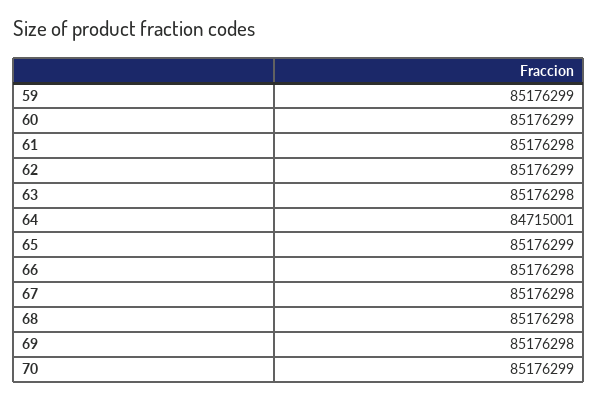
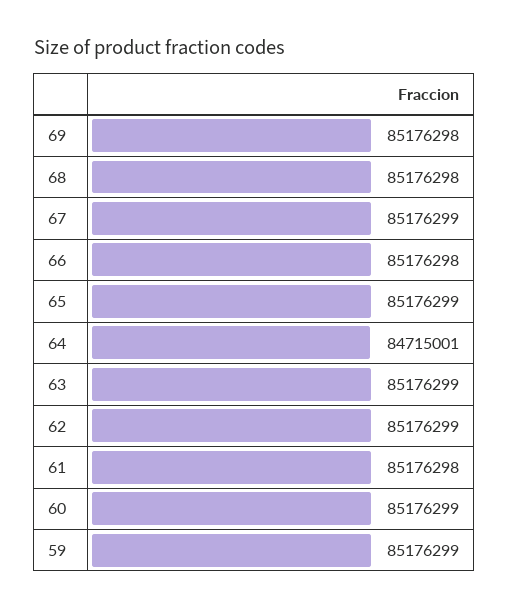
  {
    "59": 85176299,
    "60": 85176299,
    "61": 85176298,
    "62": 85176299,
-   "63": 85176298,
+   "63": 85176299,
    "64": 84715001,
    "65": 85176299,
    "66": 85176298,
-   "67": 85176298,
+   "67": 85176299,
    "68": 85176298,
-   "69": 85176298,
+   "69": 85176298
-   "70": 85176299
  }

